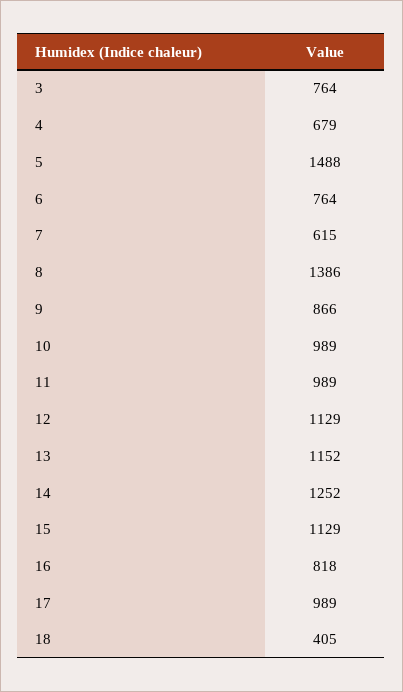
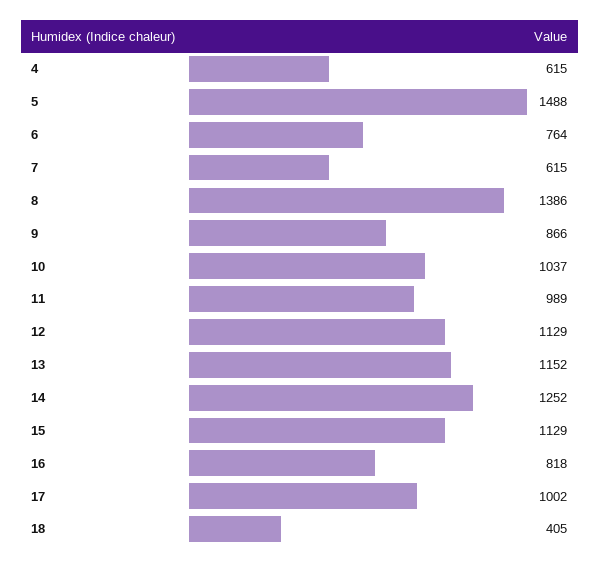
  {
-   "3": 764,
-   "4": 679,
+   "4": 615,
    "5": 1488,
    "6": 764,
    "7": 615,
    "8": 1386,
    "9": 866,
-   "10": 989,
+   "10": 1037,
    "11": 989,
    "12": 1129,
    "13": 1152,
    "14": 1252,
    "15": 1129,
    "16": 818,
-   "17": 989,
+   "17": 1002,
    "18": 405
  }

